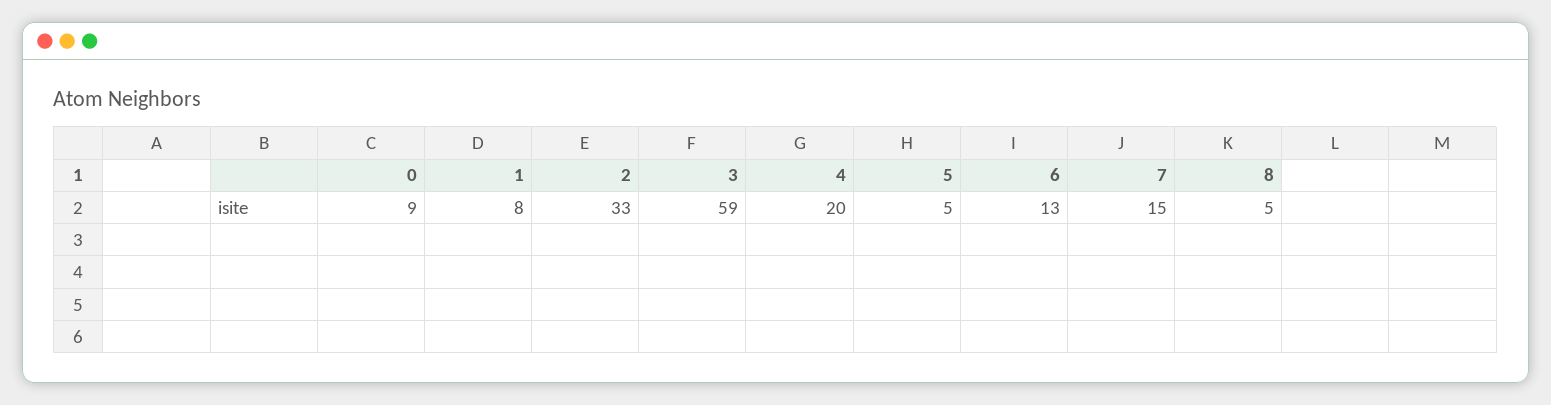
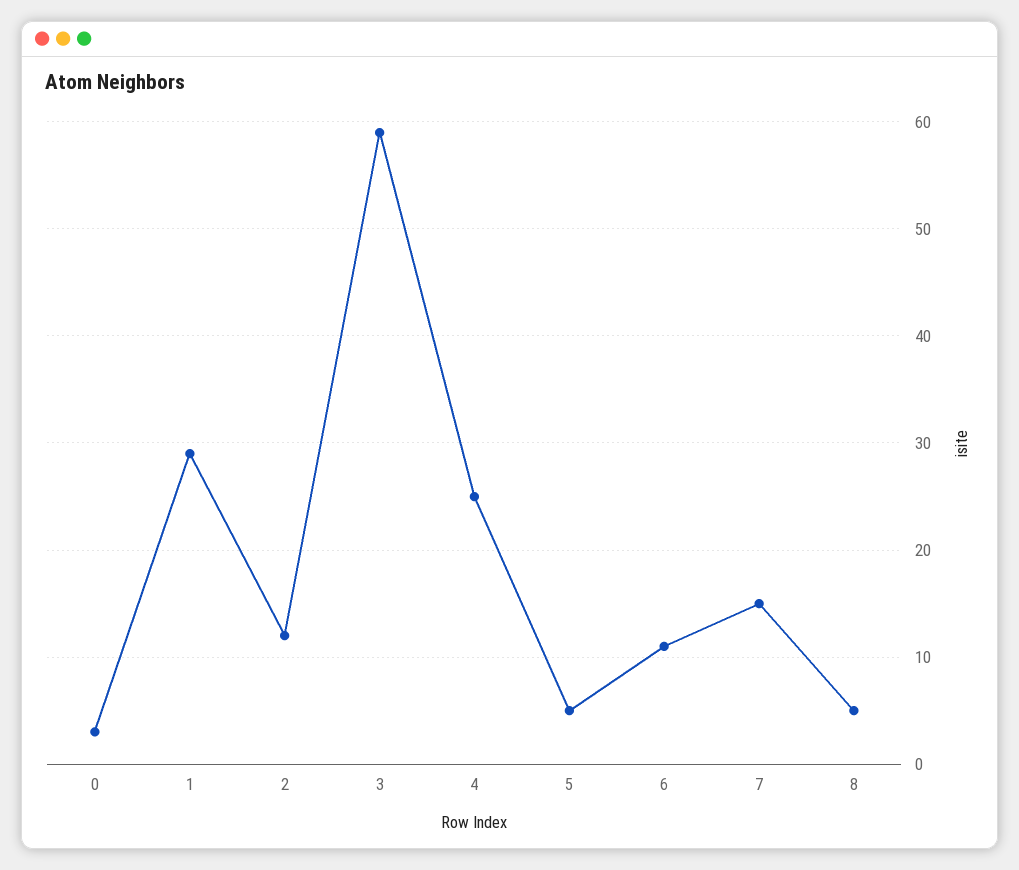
  {
-   "0": 9,
+   "0": 3,
-   "1": 8,
+   "1": 29,
-   "2": 33,
+   "2": 12,
    "3": 59,
-   "4": 20,
+   "4": 25,
    "5": 5,
-   "6": 13,
+   "6": 11,
    "7": 15,
    "8": 5
  }

